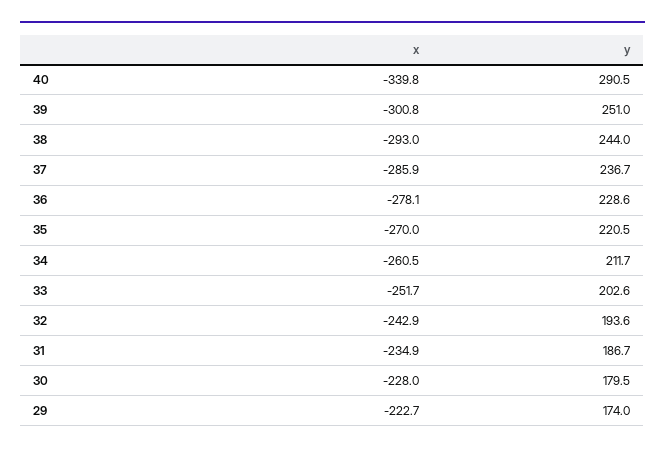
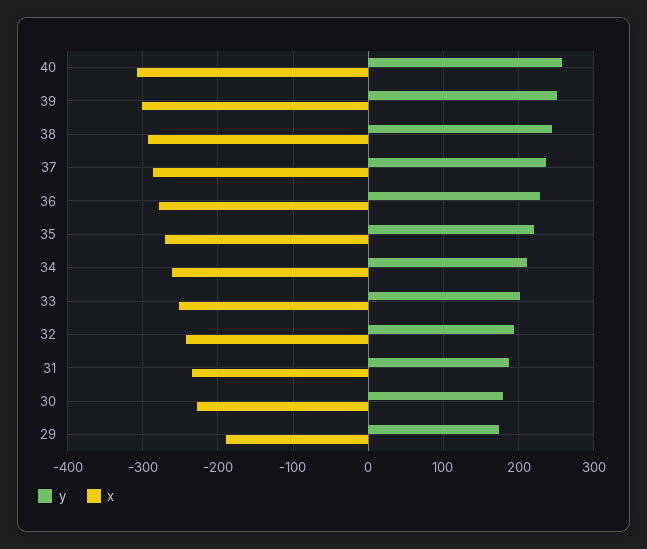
  {
    "x": {
-     "40": -339.8,
+     "40": -310,
      "39": -300.8,
      "38": -293,
      "37": -285.9,
      "36": -278.1,
      "35": -270,
      "34": -260.5,
      "33": -251.7,
      "32": -242.9,
      "31": -234.9,
      "30": -228,
-     "29": -222.7
+     "29": -190
    },
    "y": {
-     "40": 290.5,
+     "40": 260,
      "39": 251,
      "38": 244,
      "37": 236.7,
      "36": 228.6,
      "35": 220.5,
      "34": 211.7,
      "33": 202.6,
      "32": 193.6,
      "31": 186.7,
      "30": 179.5,
      "29": 174
    }
  }

